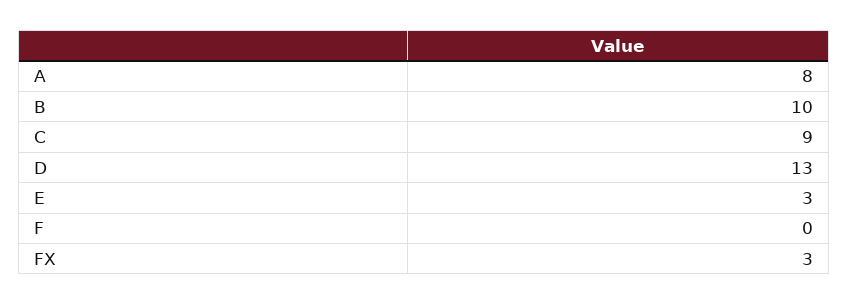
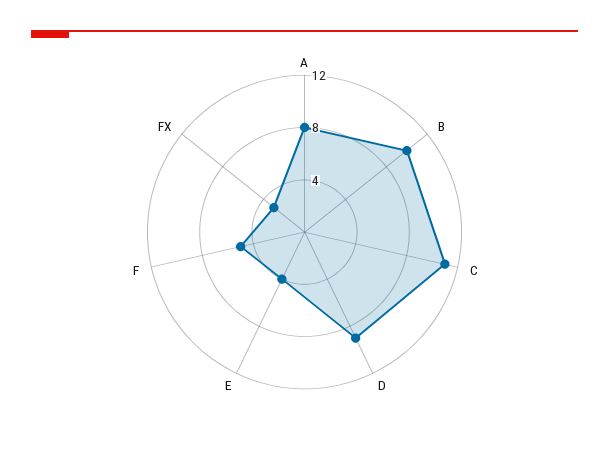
  {
    "A": 8,
    "B": 10,
-   "C": 9,
+   "C": 11,
-   "D": 13,
+   "D": 9,
-   "E": 3,
+   "E": 4,
-   "F": 0,
+   "F": 5,
    "FX": 3
  }

